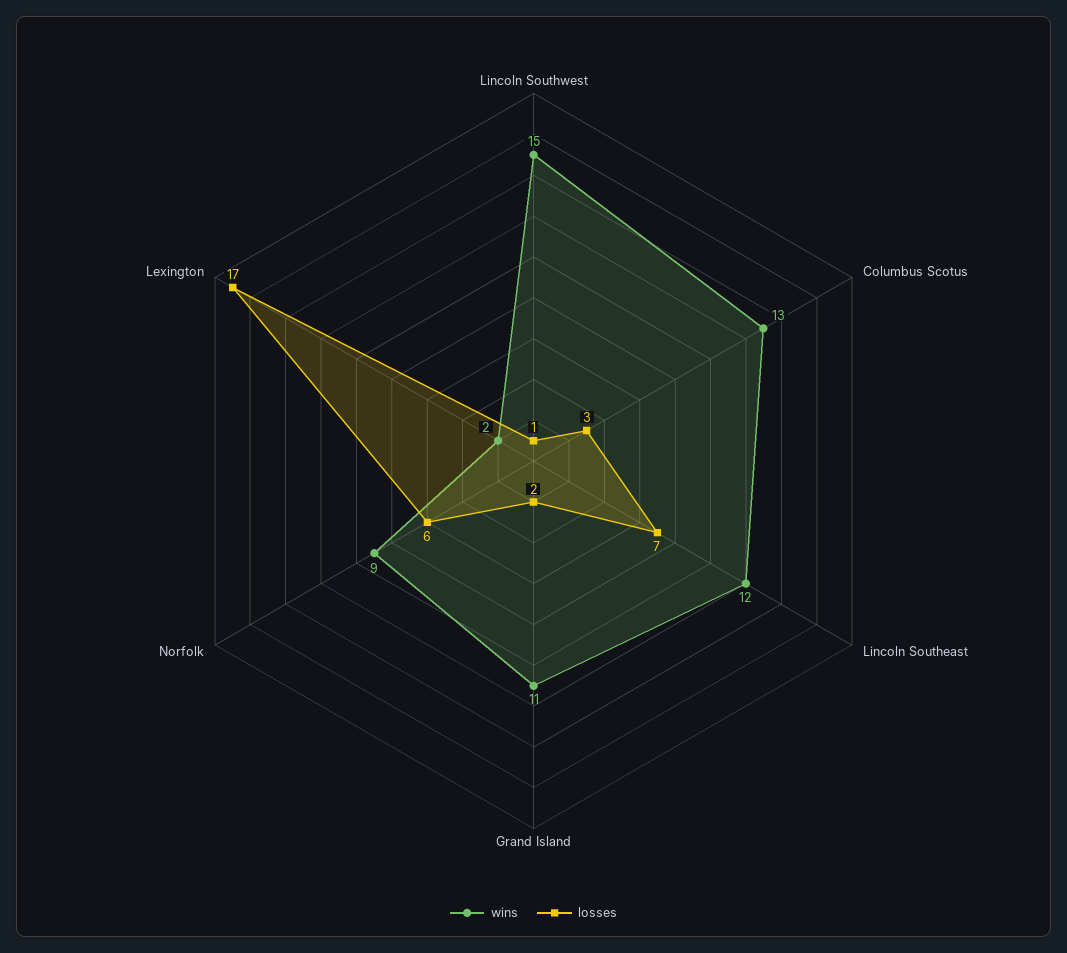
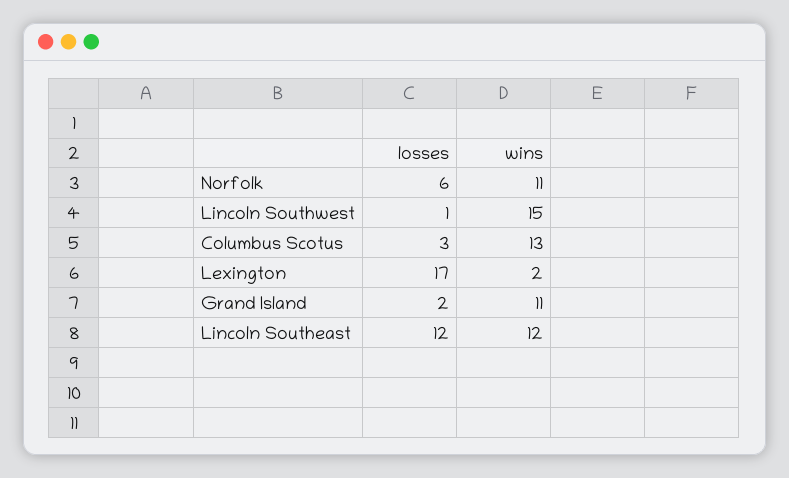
  {
    "wins": {
      "Lincoln Southwest": 15,
      "Columbus Scotus": 13,
      "Lincoln Southeast": 12,
      "Grand Island": 11,
-     "Norfolk": 9,
+     "Norfolk": 11,
      "Lexington": 2
    },
    "losses": {
      "Lincoln Southwest": 1,
      "Columbus Scotus": 3,
-     "Lincoln Southeast": 7,
+     "Lincoln Southeast": 12,
      "Grand Island": 2,
      "Norfolk": 6,
      "Lexington": 17
    }
  }

